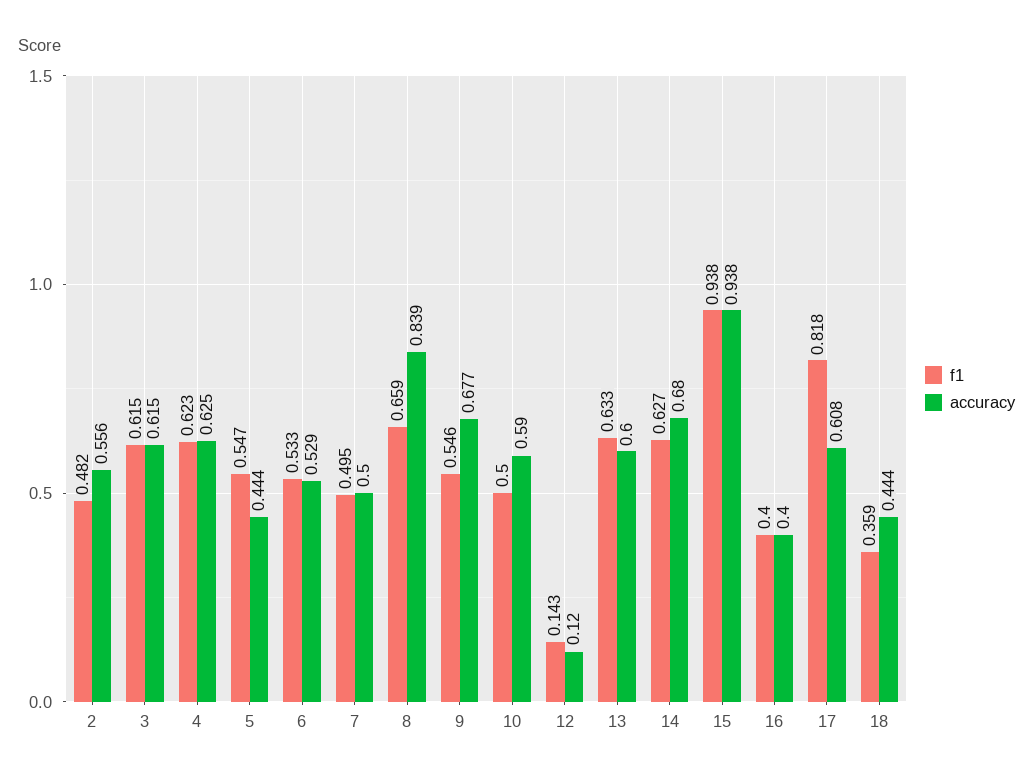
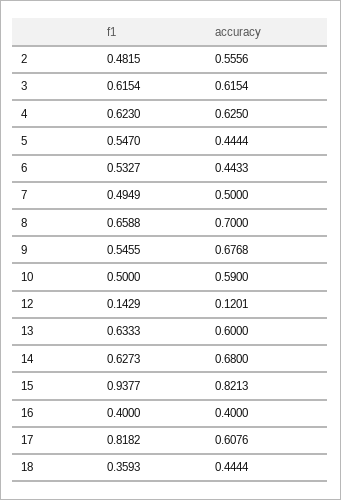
  {
    "f1": {
      "2": 0.4815,
      "3": 0.6154,
      "4": 0.623,
      "5": 0.547,
      "6": 0.5327,
      "7": 0.4949,
      "8": 0.6588,
      "9": 0.5455,
      "10": 0.5,
      "12": 0.1429,
      "13": 0.6333,
      "14": 0.6273,
      "15": 0.9377,
      "16": 0.4,
      "17": 0.8182,
      "18": 0.3593
    },
    "accuracy": {
      "2": 0.5556,
      "3": 0.6154,
      "4": 0.625,
      "5": 0.4444,
-     "6": 0.529,
+     "6": 0.4433,
      "7": 0.5,
-     "8": 0.839,
+     "8": 0.7,
      "9": 0.6768,
      "10": 0.59,
      "12": 0.1201,
      "13": 0.6,
      "14": 0.68,
-     "15": 0.938,
+     "15": 0.8213,
      "16": 0.4,
      "17": 0.6076,
      "18": 0.4444
    }
  }

